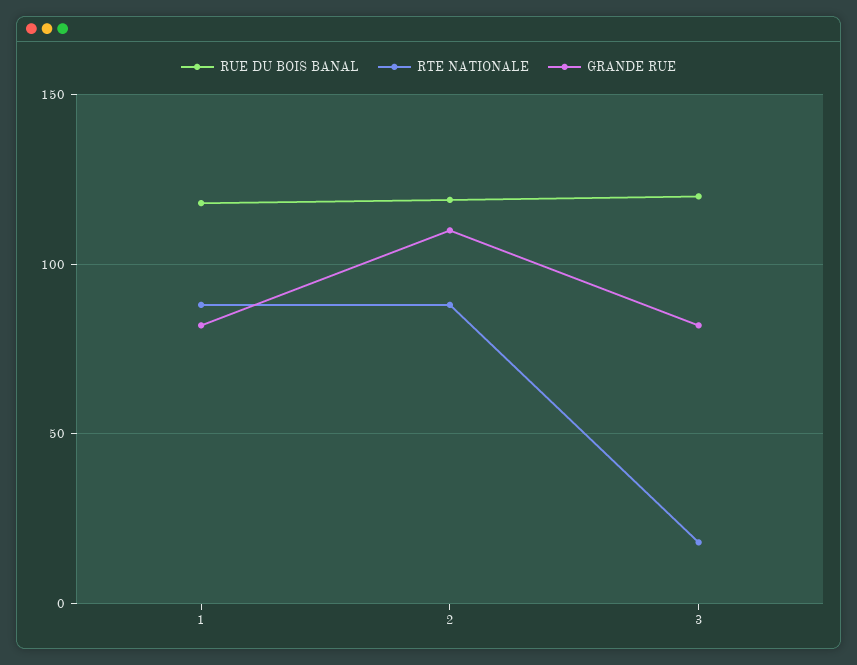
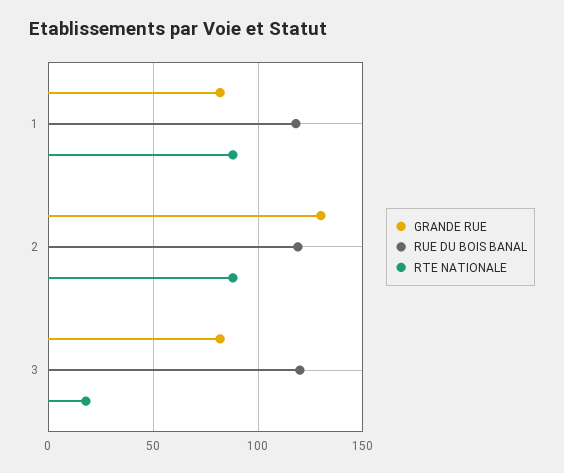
  {
    "RUE DU BOIS BANAL": {
      "1": 120,
      "2": 120,
      "3": 120
    },
    "RTE NATIONALE": {
      "1": 90,
      "2": 90,
      "3": 20
    },
    "GRANDE RUE": {
      "1": 80,
-     "2": 110,
+     "2": 130,
      "3": 80
    }
  }

